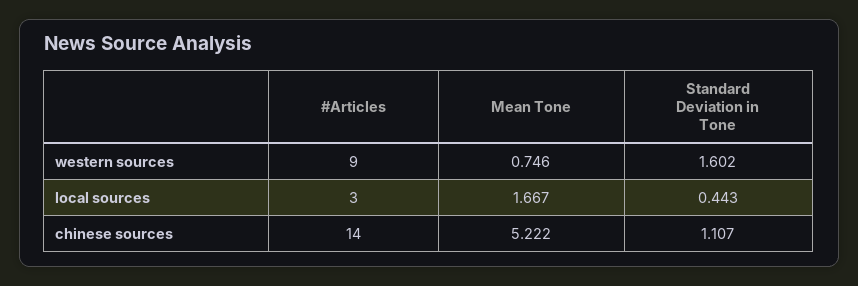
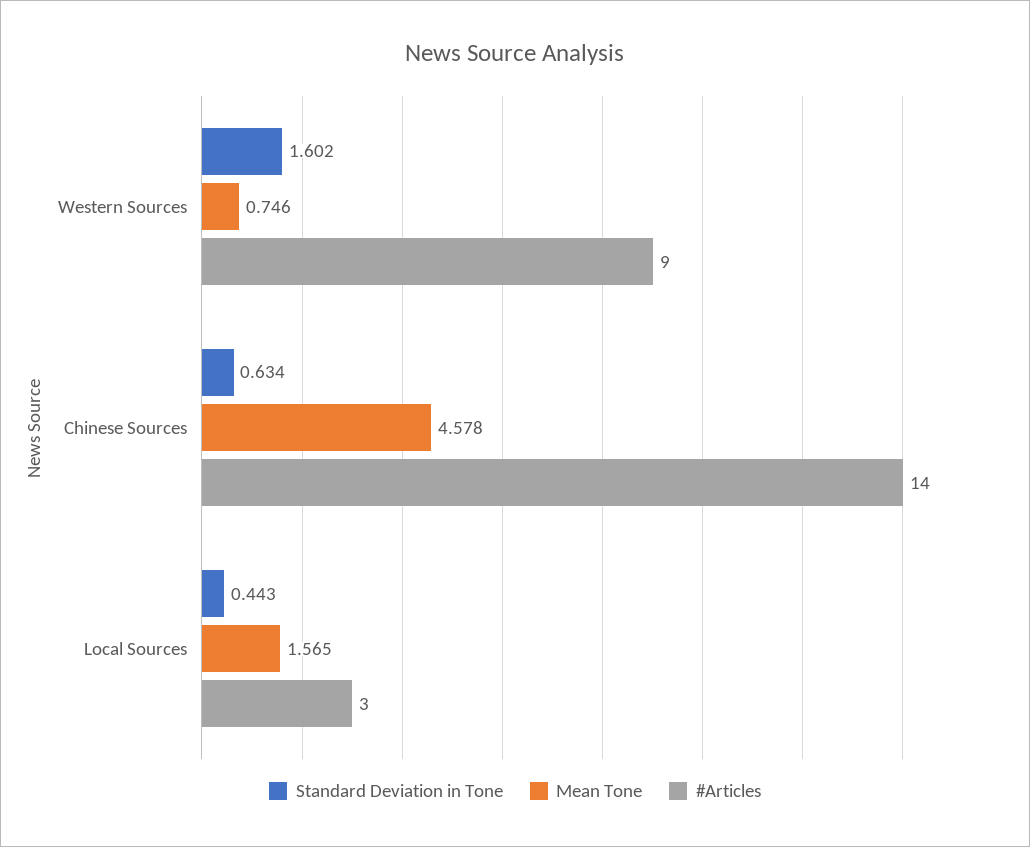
  {
    "#Articles": {
      "western sources": 9,
      "local sources": 3,
      "chinese sources": 14
    },
    "Mean Tone": {
      "western sources": 0.746,
-     "local sources": 1.667,
+     "local sources": 1.565,
-     "chinese sources": 5.222
+     "chinese sources": 4.578
    },
    "Standard Deviation in Tone": {
      "western sources": 1.602,
      "local sources": 0.443,
-     "chinese sources": 1.107
+     "chinese sources": 0.634
    }
  }

